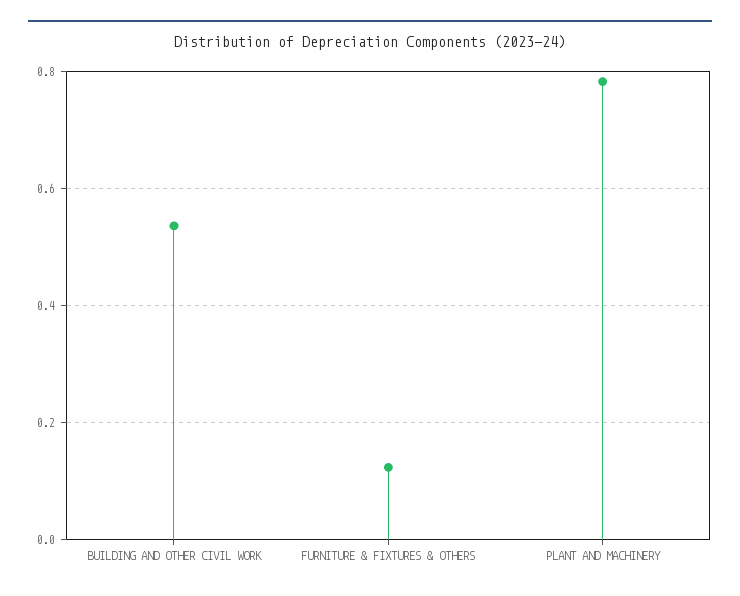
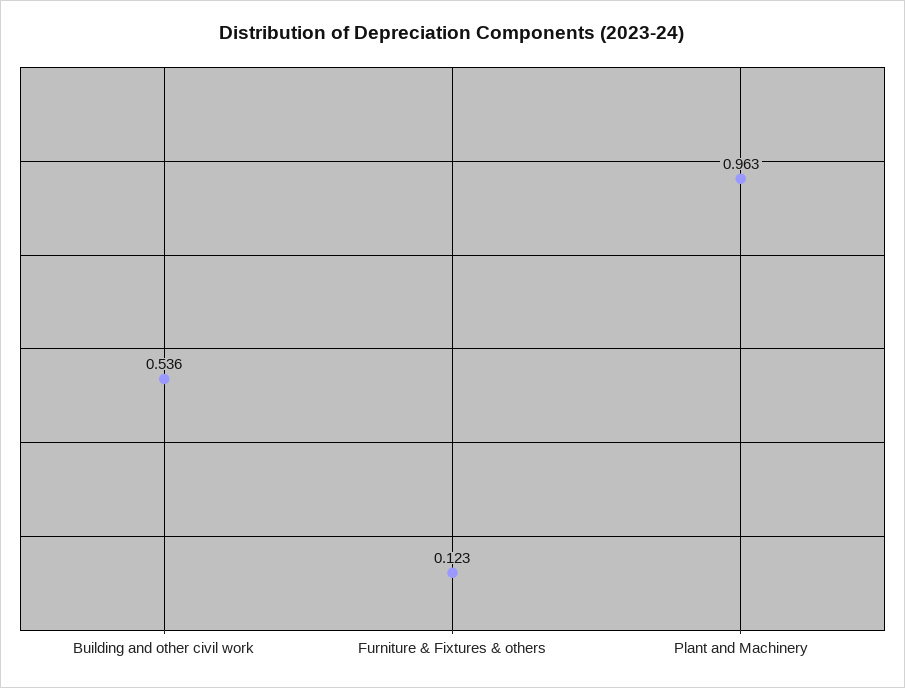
  {
    "BUILDING AND OTHER CIVIL WORK": 0.536,
    "FURNITURE & FIXTURES & OTHERS": 0.123,
-   "PLANT AND MACHINERY": 0.78
+   "PLANT AND MACHINERY": 0.963
  }

